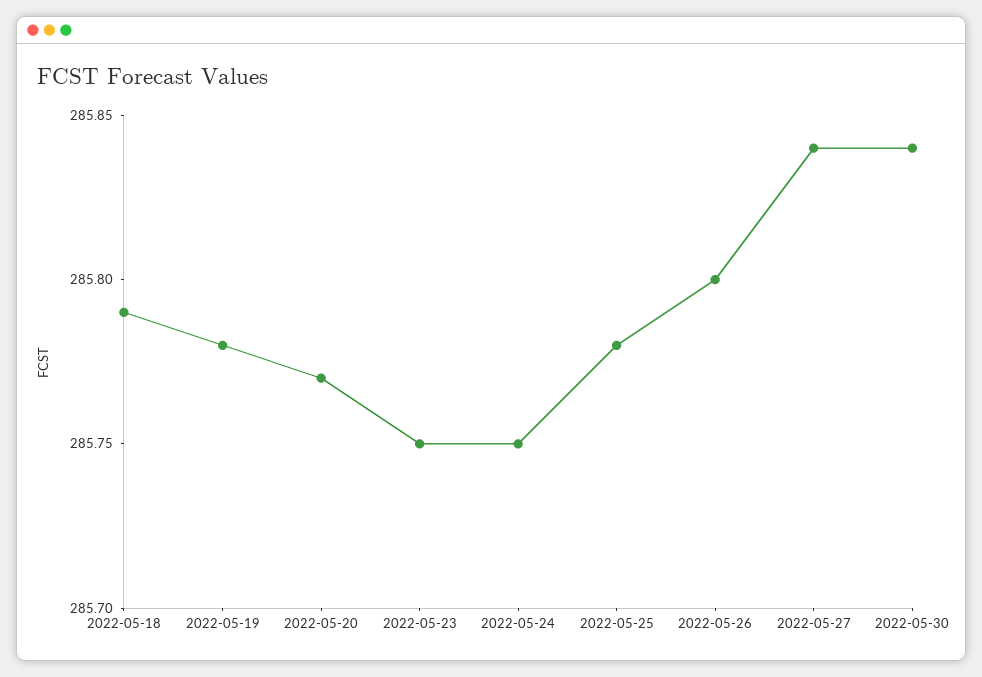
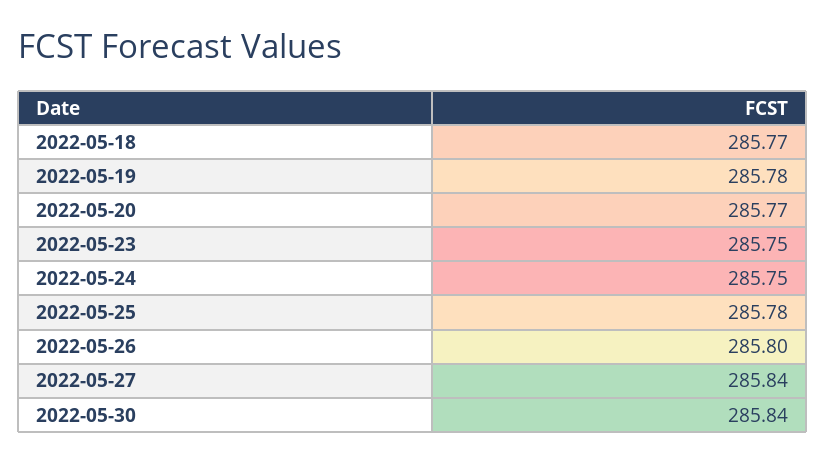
  {
-   "2022-05-18": 285.79,
+   "2022-05-18": 285.77,
    "2022-05-19": 285.78,
    "2022-05-20": 285.77,
    "2022-05-23": 285.75,
    "2022-05-24": 285.75,
    "2022-05-25": 285.78,
    "2022-05-26": 285.8,
    "2022-05-27": 285.84,
    "2022-05-30": 285.84
  }

